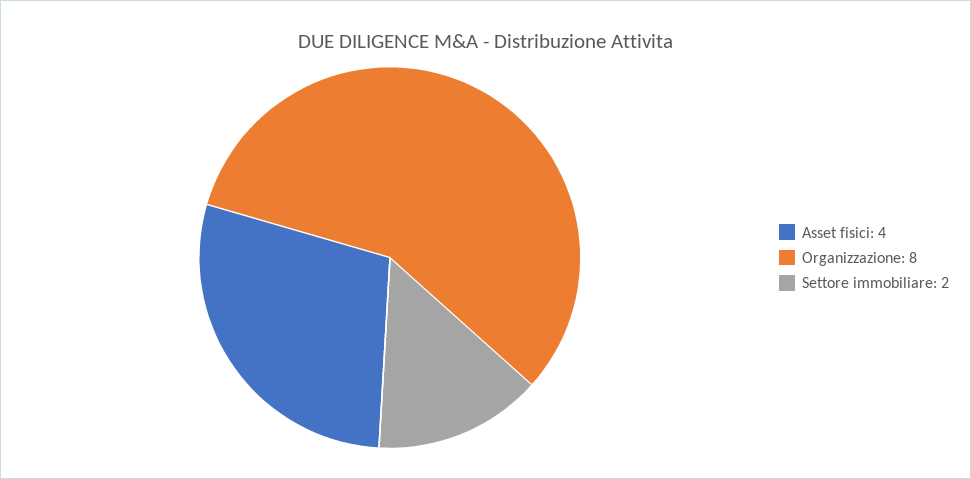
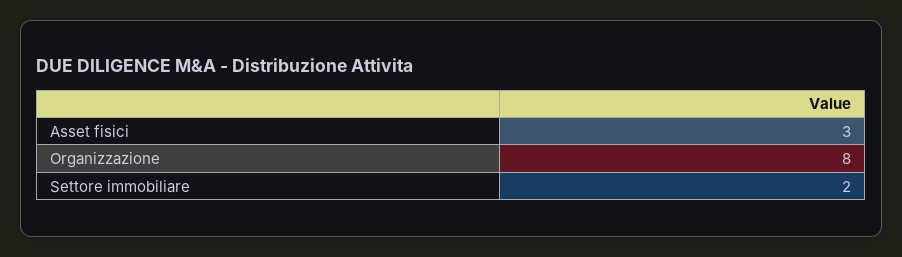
  {
-   "Asset fisici": 4,
+   "Asset fisici": 3,
    "Organizzazione": 8,
    "Settore immobiliare": 2
  }

